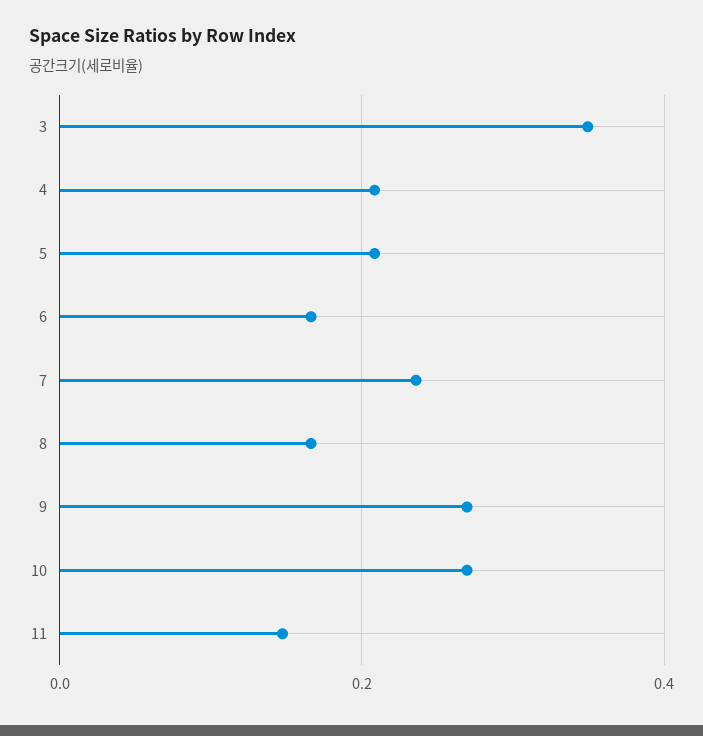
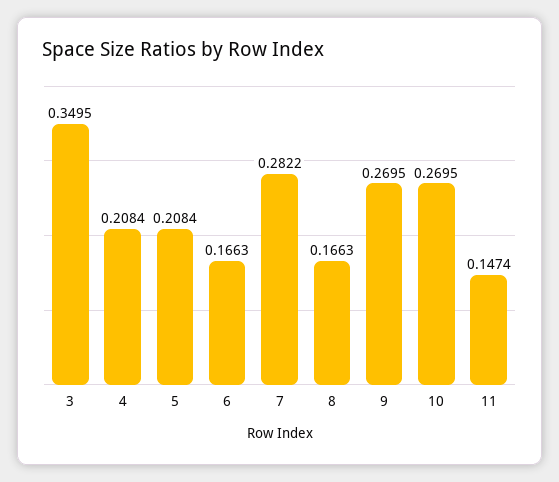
  {
    "3": 0.3495,
    "4": 0.2084,
    "5": 0.2084,
    "6": 0.1663,
-   "7": 0.24,
+   "7": 0.2822,
    "8": 0.1663,
    "9": 0.2695,
    "10": 0.2695,
    "11": 0.1474
  }

